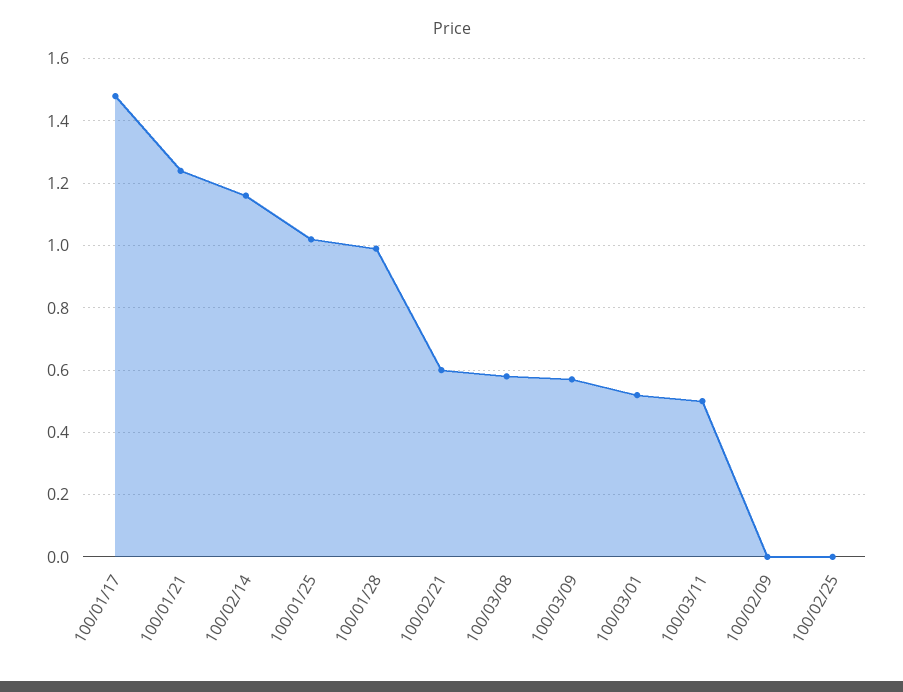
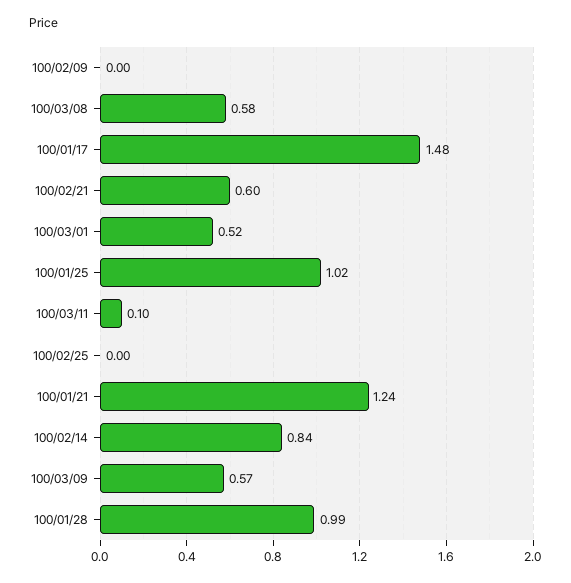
  {
    "100/01/17": 1.48,
    "100/01/21": 1.24,
-   "100/02/14": 1.15,
+   "100/02/14": 0.84,
    "100/01/25": 1.02,
    "100/01/28": 0.99,
    "100/02/21": 0.6,
    "100/03/08": 0.58,
    "100/03/09": 0.57,
    "100/03/01": 0.52,
-   "100/03/11": 0.5,
+   "100/03/11": 0.1,
    "100/02/09": 0,
    "100/02/25": 0
  }

